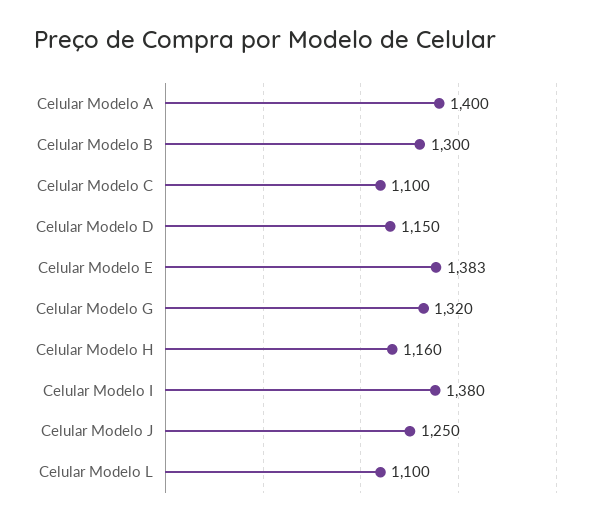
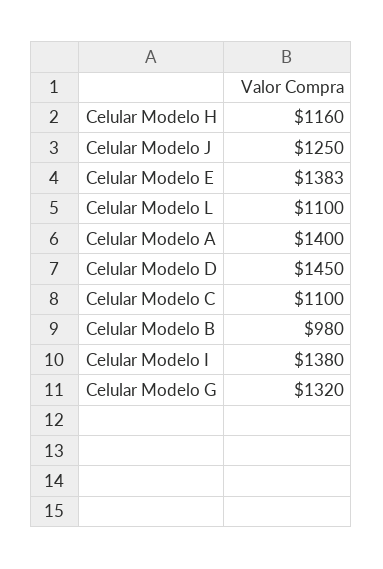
  {
    "Celular Modelo A": 1400,
-   "Celular Modelo B": 1300,
+   "Celular Modelo B": 980,
    "Celular Modelo C": 1100,
-   "Celular Modelo D": 1150,
+   "Celular Modelo D": 1450,
    "Celular Modelo E": 1383,
    "Celular Modelo G": 1320,
    "Celular Modelo H": 1160,
    "Celular Modelo I": 1380,
    "Celular Modelo J": 1250,
    "Celular Modelo L": 1100
  }

